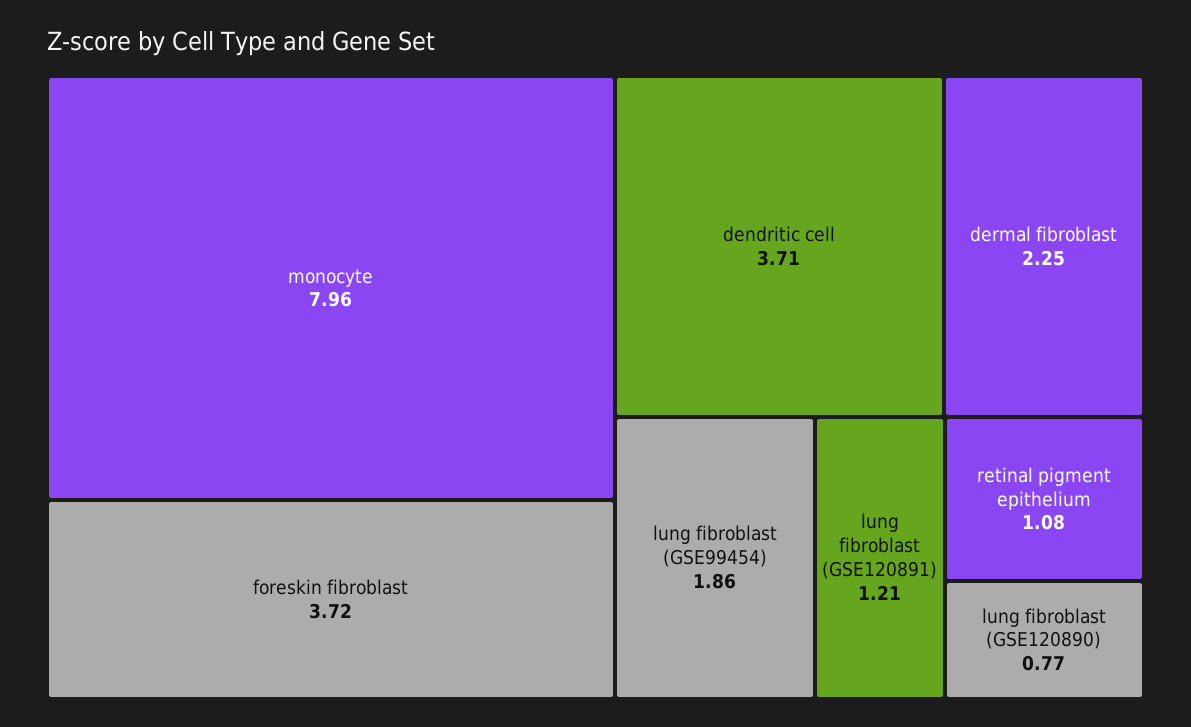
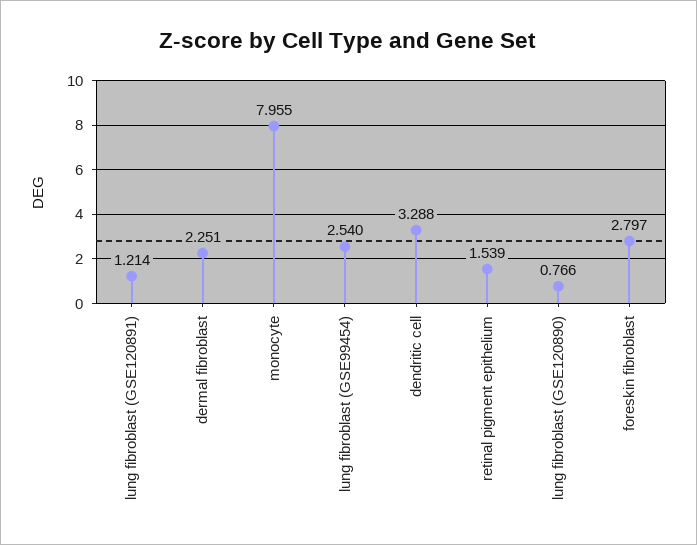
  {
    "monocyte": 7.955,
-   "foreskin fibroblast": 3.72,
+   "foreskin fibroblast": 2.797,
-   "dendritic cell": 3.71,
+   "dendritic cell": 3.288,
    "dermal fibroblast": 2.251,
-   "lung fibroblast (GSE99454)": 1.86,
+   "lung fibroblast (GSE99454)": 2.54,
    "lung fibroblast (GSE120891)": 1.214,
-   "retinal pigment epithelium": 1.08,
+   "retinal pigment epithelium": 1.539,
    "lung fibroblast (GSE120890)": 0.766
  }

